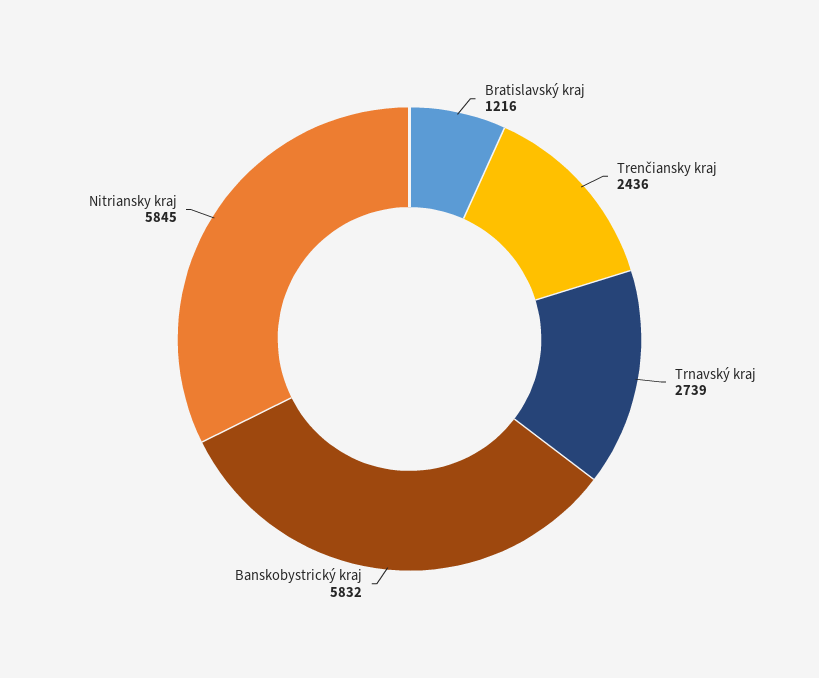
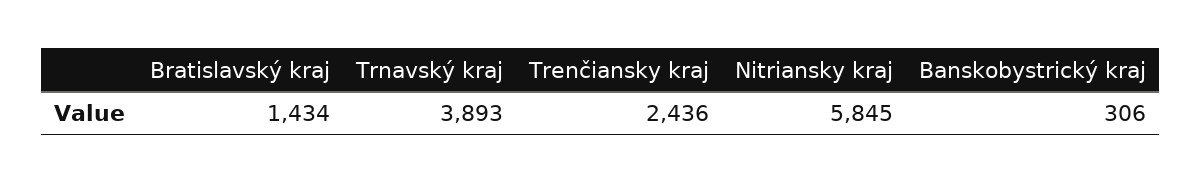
  {
-   "Bratislavský kraj": 1216,
+   "Bratislavský kraj": 1434,
    "Trenčiansky kraj": 2436,
-   "Trnavský kraj": 2739,
+   "Trnavský kraj": 3893,
-   "Banskobystrický kraj": 5832,
+   "Banskobystrický kraj": 306,
    "Nitriansky kraj": 5845
  }

